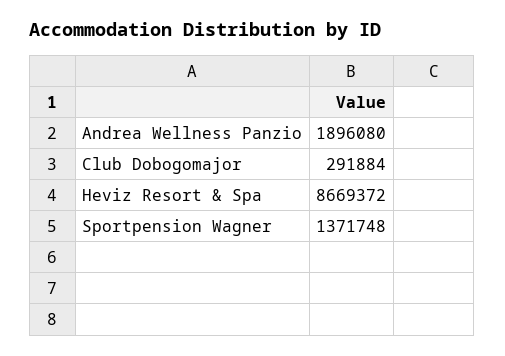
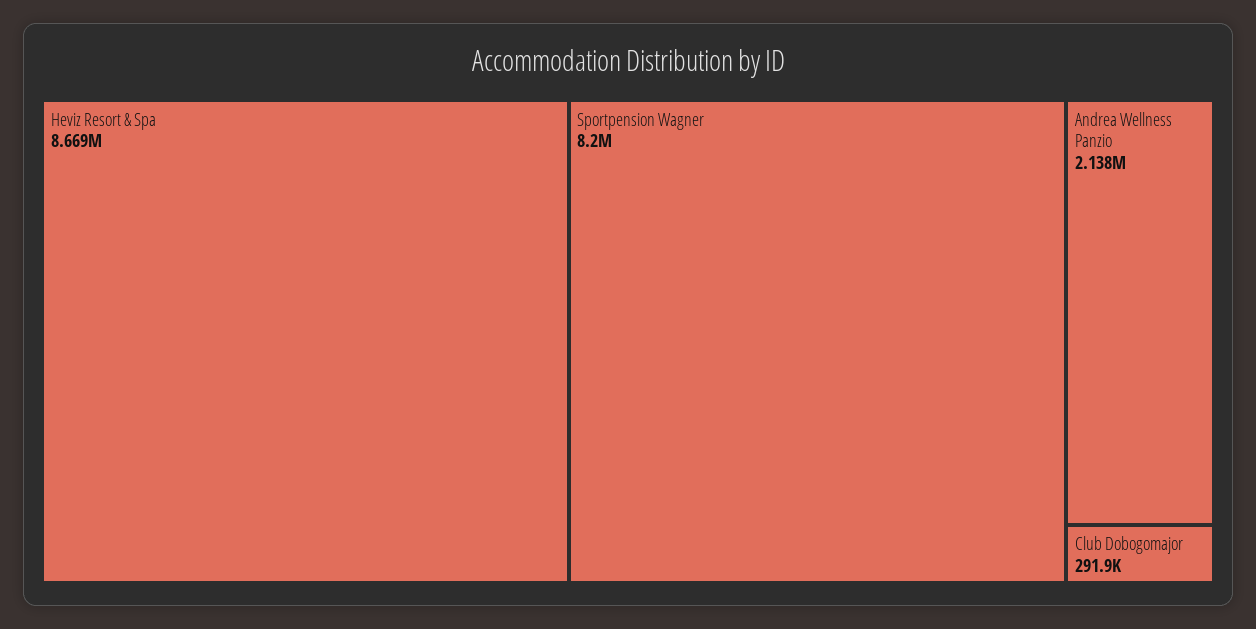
  {
-   "Andrea Wellness Panzio": 1896080,
+   "Andrea Wellness Panzio": 2138000,
    "Club Dobogomajor": 291884,
    "Heviz Resort & Spa": 8669372,
-   "Sportpension Wagner": 1371748
+   "Sportpension Wagner": 8200000
  }

